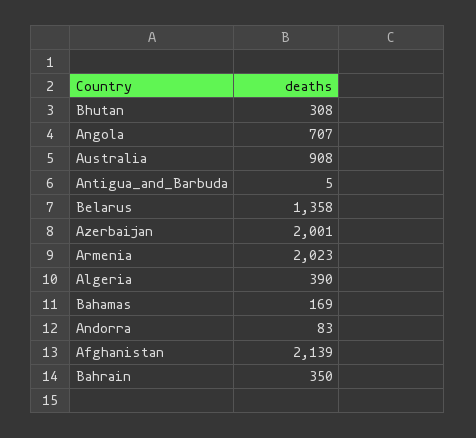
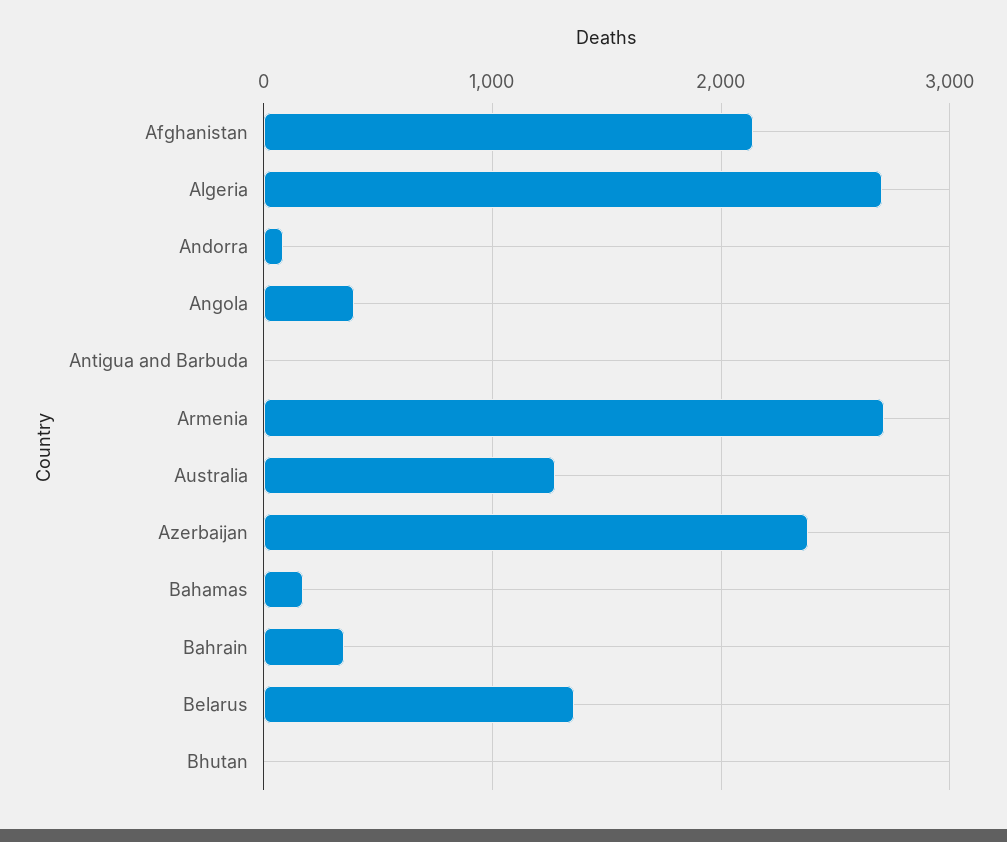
  {
-   "Bhutan": 308,
+   "Bhutan": 0,
-   "Angola": 707,
+   "Angola": 400,
-   "Australia": 908,
+   "Australia": 1300,
    "Antigua_and_Barbuda": 5,
    "Belarus": 1358,
-   "Azerbaijan": 2001,
+   "Azerbaijan": 2400,
-   "Armenia": 2023,
+   "Armenia": 2700,
-   "Algeria": 390,
+   "Algeria": 2700,
    "Bahamas": 169,
    "Andorra": 83,
    "Afghanistan": 2139,
    "Bahrain": 350
  }

